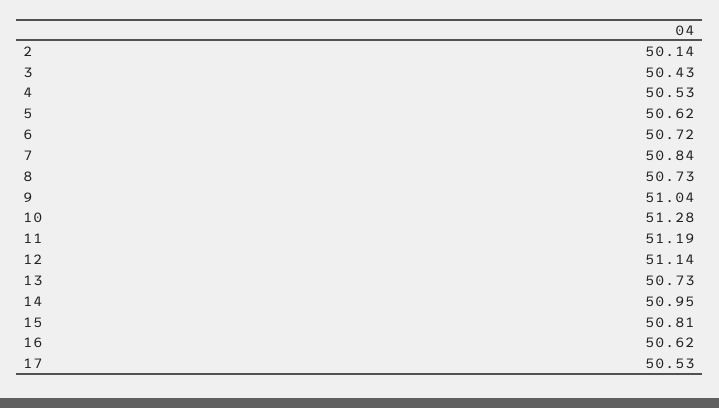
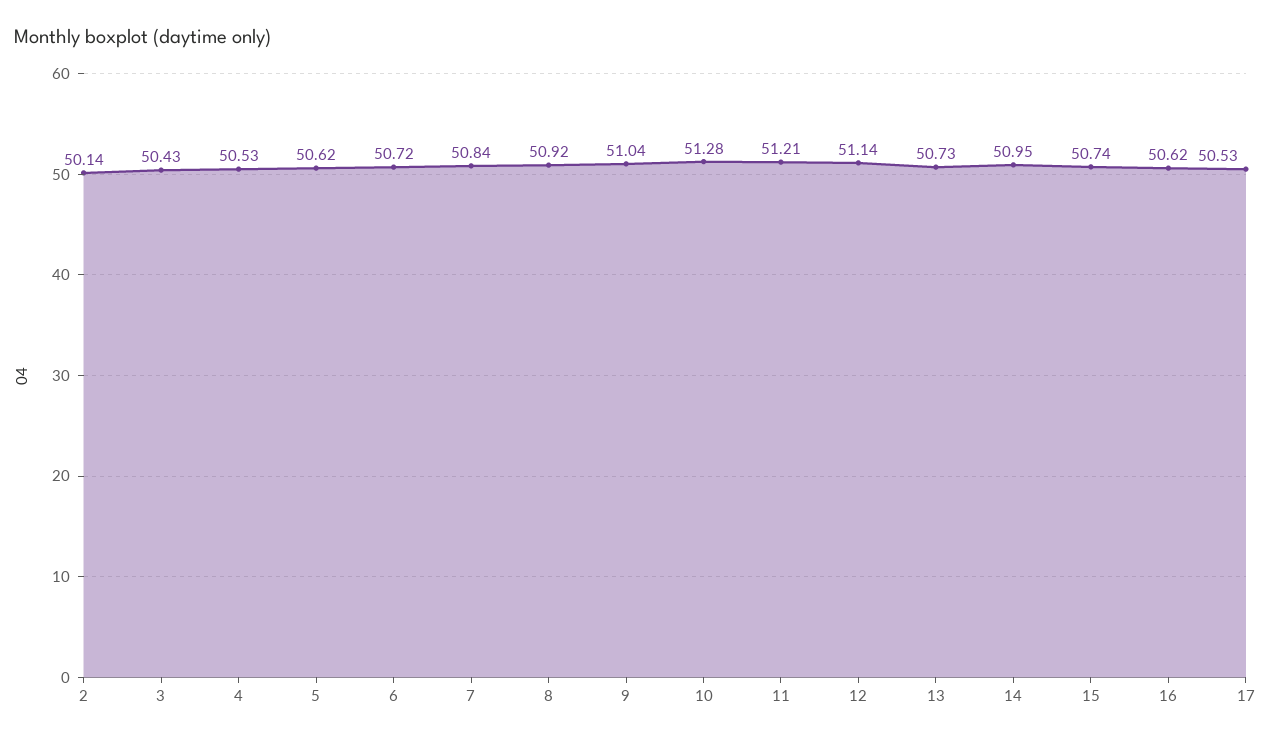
  {
    "2": 50.14,
    "3": 50.43,
    "4": 50.53,
    "5": 50.62,
    "6": 50.72,
    "7": 50.84,
-   "8": 50.73,
+   "8": 50.92,
    "9": 51.04,
    "10": 51.28,
-   "11": 51.19,
+   "11": 51.21,
    "12": 51.14,
    "13": 50.73,
    "14": 50.95,
-   "15": 50.81,
+   "15": 50.74,
    "16": 50.62,
    "17": 50.53
  }

